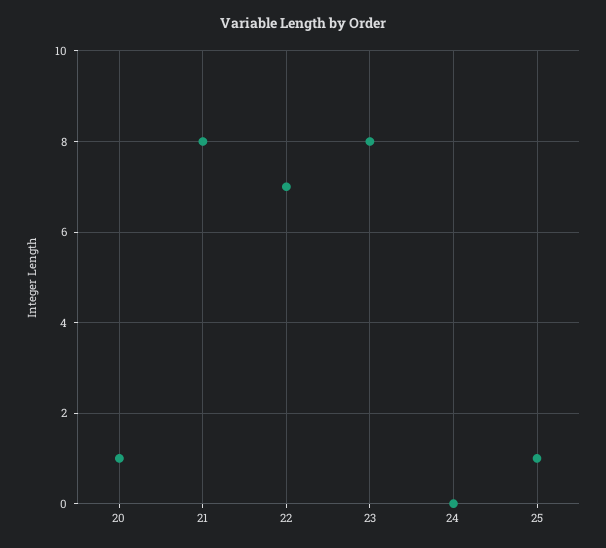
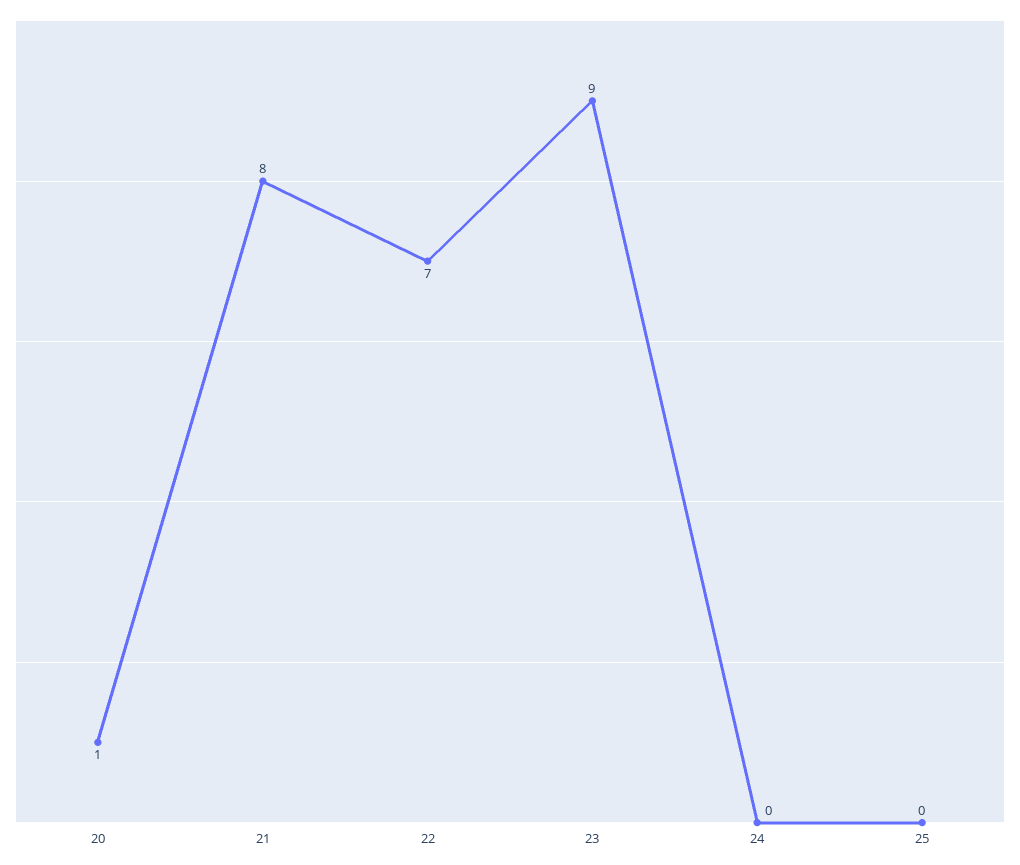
  {
    "20": 1,
    "21": 8,
    "22": 7,
-   "23": 8,
+   "23": 9,
    "24": 0,
-   "25": 1
+   "25": 0
  }

